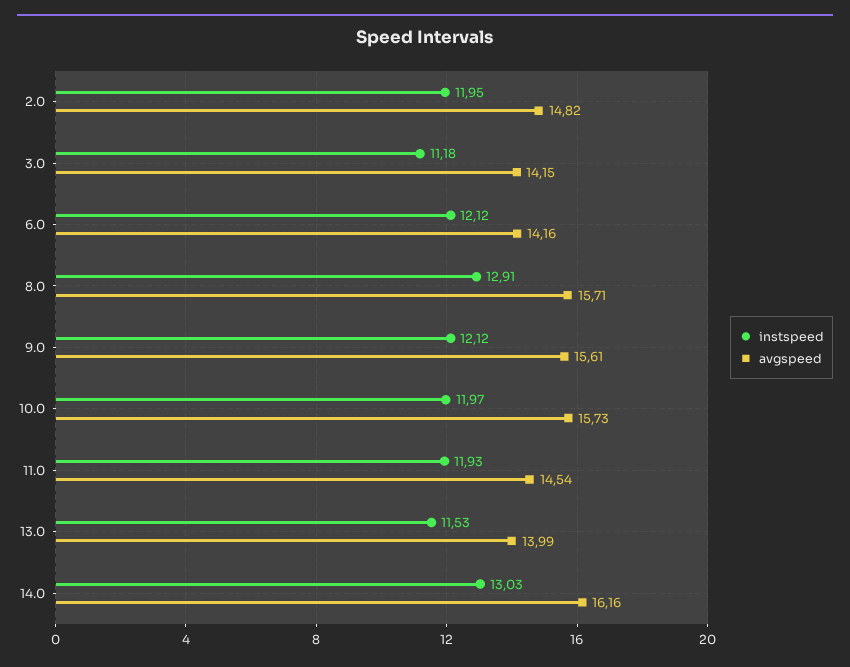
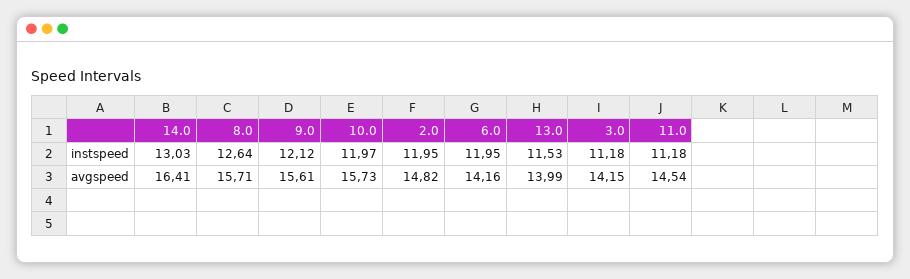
  {
    "instspeed": {
      "2.0": 11.95,
      "3.0": 11.18,
-     "6.0": 12.12,
+     "6.0": 11.95,
-     "8.0": 12.91,
+     "8.0": 12.64,
      "9.0": 12.12,
      "10.0": 11.97,
-     "11.0": 11.93,
+     "11.0": 11.18,
      "13.0": 11.53,
      "14.0": 13.03
    },
    "avgspeed": {
      "2.0": 14.82,
      "3.0": 14.15,
      "6.0": 14.16,
      "8.0": 15.71,
      "9.0": 15.61,
      "10.0": 15.73,
      "11.0": 14.54,
      "13.0": 13.99,
-     "14.0": 16.16
+     "14.0": 16.41
    }
  }

